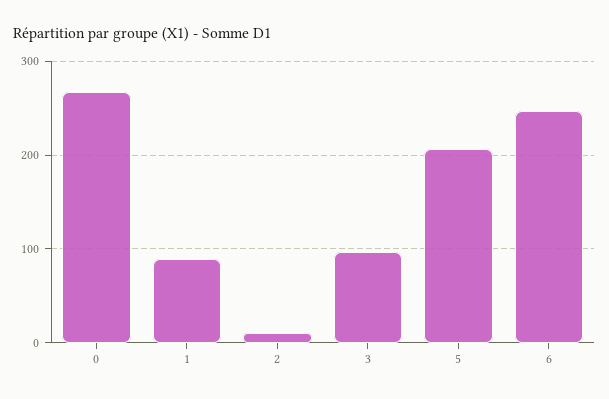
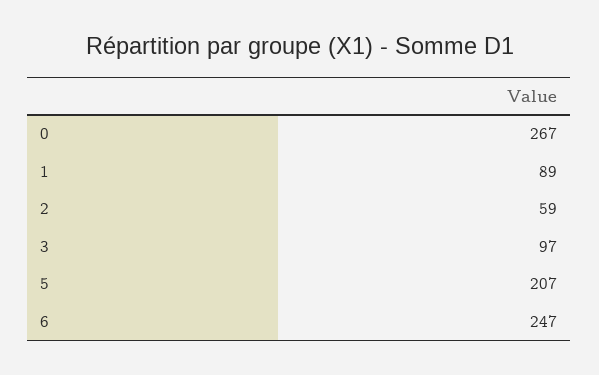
  {
    "0": 267,
    "1": 89,
-   "2": 10,
+   "2": 59,
    "3": 97,
    "5": 207,
    "6": 247
  }

